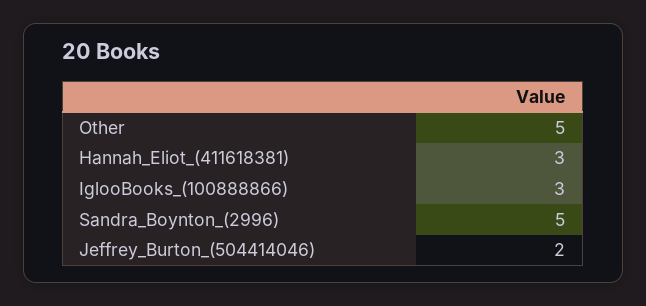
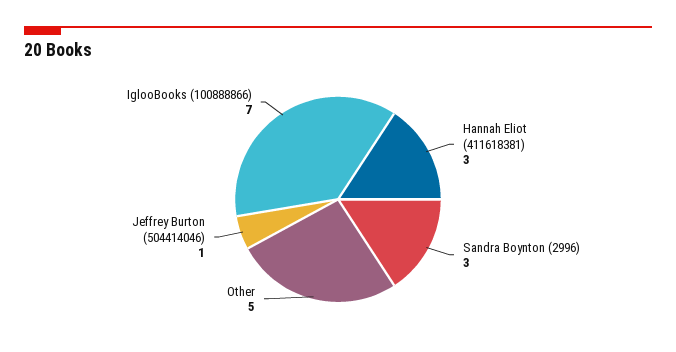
  {
    "Other": 5,
    "Hannah_Eliot_(411618381)": 3,
-   "IglooBooks_(100888866)": 3,
+   "IglooBooks_(100888866)": 7,
-   "Sandra_Boynton_(2996)": 5,
+   "Sandra_Boynton_(2996)": 3,
-   "Jeffrey_Burton_(504414046)": 2
+   "Jeffrey_Burton_(504414046)": 1
  }

